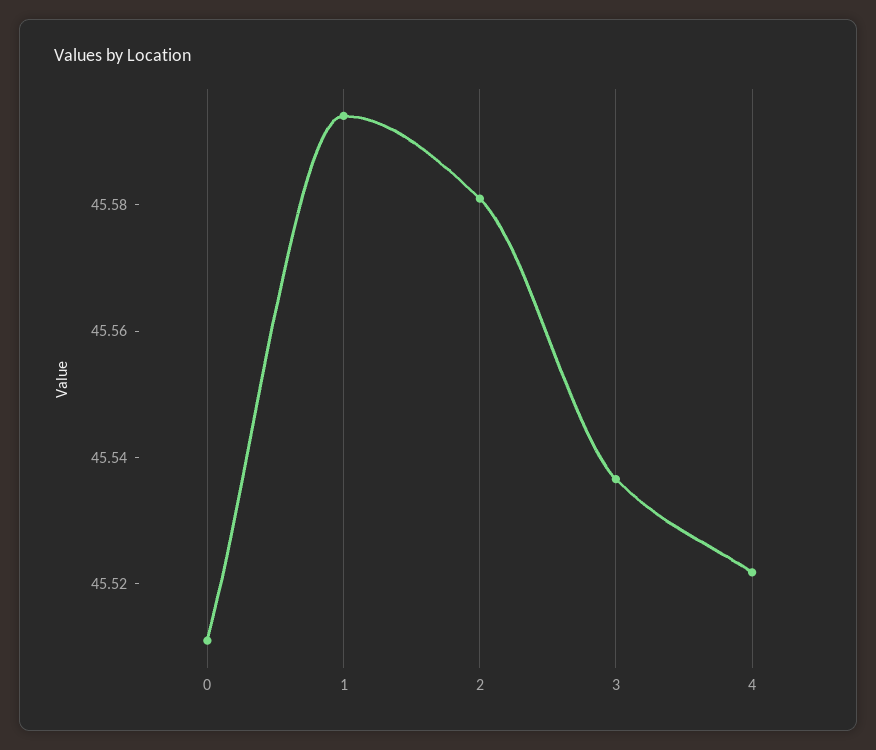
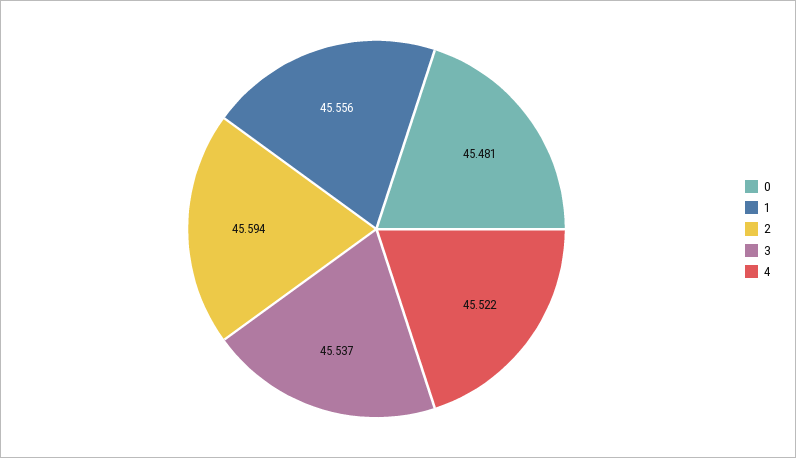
  {
-   "0": 45.51,
+   "0": 45.481,
-   "1": 45.595,
+   "1": 45.556,
-   "2": 45.58,
+   "2": 45.594,
    "3": 45.537,
    "4": 45.522
  }

